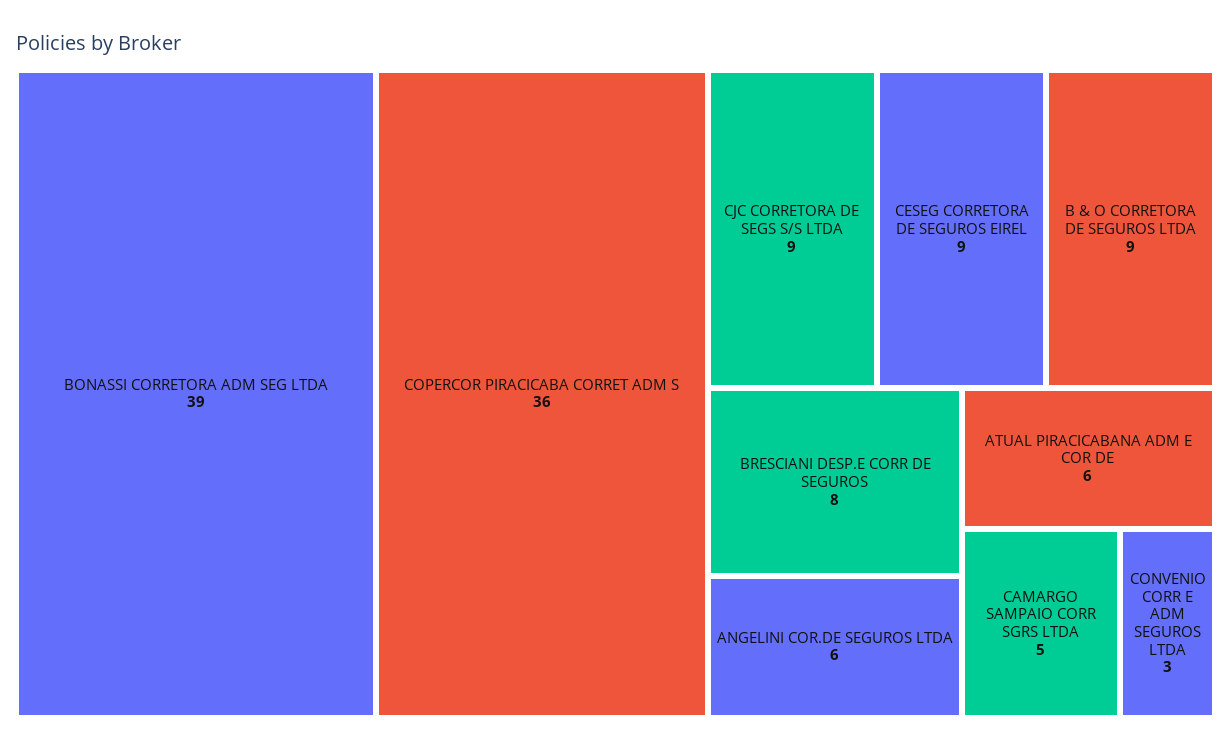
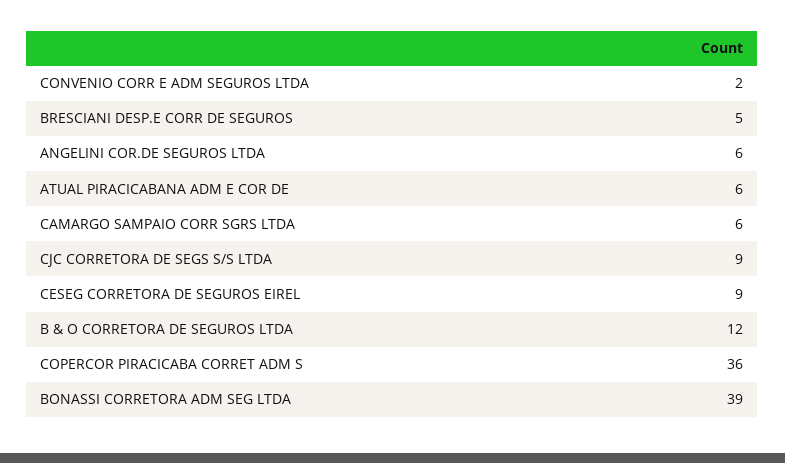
  {
    "BONASSI CORRETORA ADM SEG LTDA": 39,
    "COPERCOR PIRACICABA CORRET ADM S": 36,
    "CJC CORRETORA DE SEGS S/S LTDA": 9,
    "CESEG CORRETORA DE SEGUROS EIREL": 9,
-   "B & O CORRETORA DE SEGUROS LTDA": 9,
+   "B & O CORRETORA DE SEGUROS LTDA": 12,
-   "BRESCIANI DESP.E CORR DE SEGUROS": 8,
+   "BRESCIANI DESP.E CORR DE SEGUROS": 5,
    "ANGELINI COR.DE SEGUROS LTDA": 6,
    "ATUAL PIRACICABANA ADM E COR DE": 6,
-   "CAMARGO SAMPAIO CORR SGRS LTDA": 5,
+   "CAMARGO SAMPAIO CORR SGRS LTDA": 6,
-   "CONVENIO CORR E ADM SEGUROS LTDA": 3
+   "CONVENIO CORR E ADM SEGUROS LTDA": 2
  }

